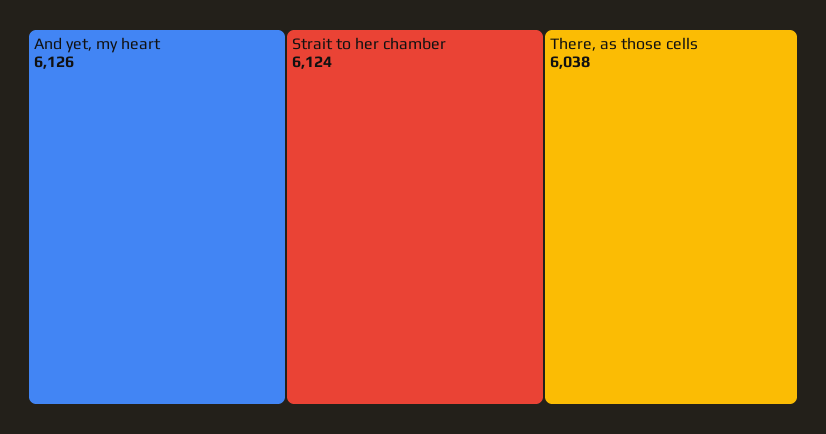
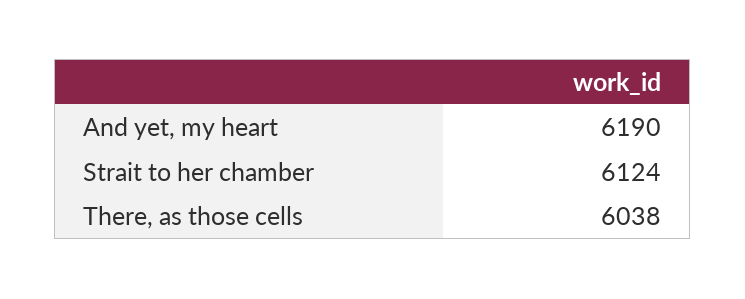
  {
-   "And yet, my heart": 6126,
+   "And yet, my heart": 6190,
    "Strait to her chamber": 6124,
    "There, as those cells": 6038
  }

